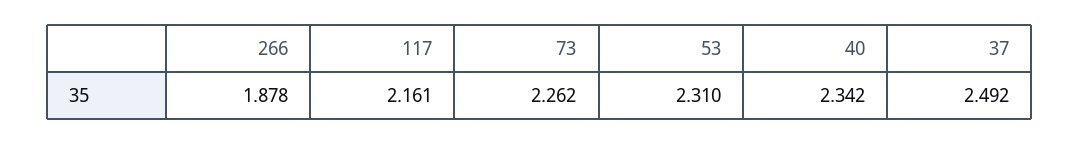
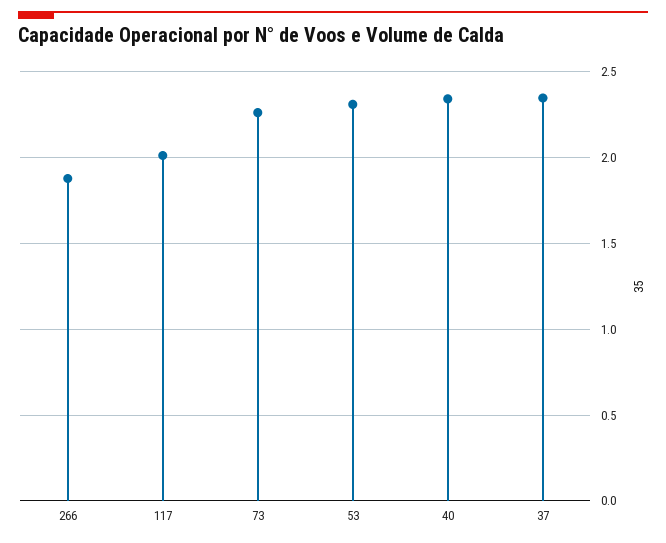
  {
    "266": 1.878,
-   "117": 2.161,
+   "117": 2,
    "73": 2.262,
    "53": 2.31,
    "40": 2.342,
-   "37": 2.492
+   "37": 2.35
  }

